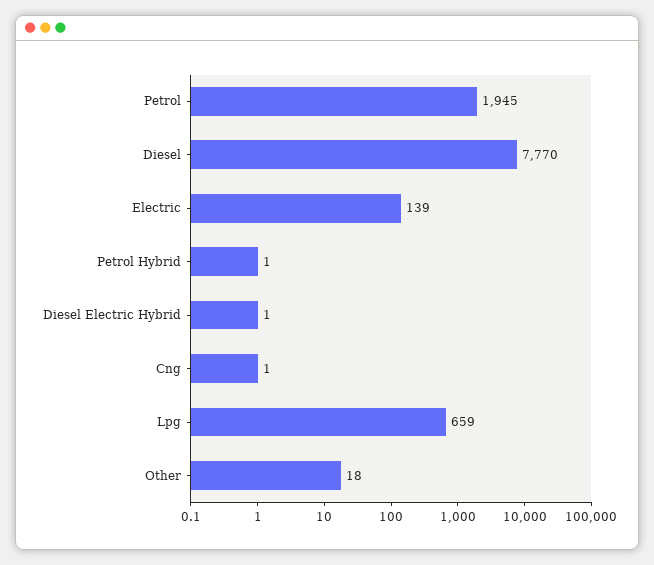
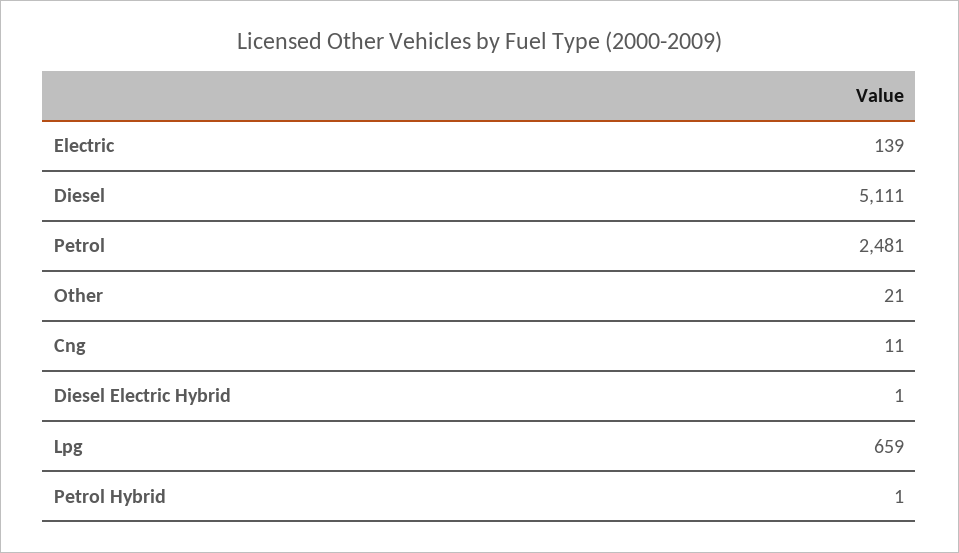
  {
-   "Petrol": 1945,
+   "Petrol": 2481,
-   "Diesel": 7770,
+   "Diesel": 5111,
    "Electric": 139,
    "Petrol Hybrid": 1,
    "Diesel Electric Hybrid": 1,
-   "Cng": 1,
+   "Cng": 11,
    "Lpg": 659,
-   "Other": 18
+   "Other": 21
  }

